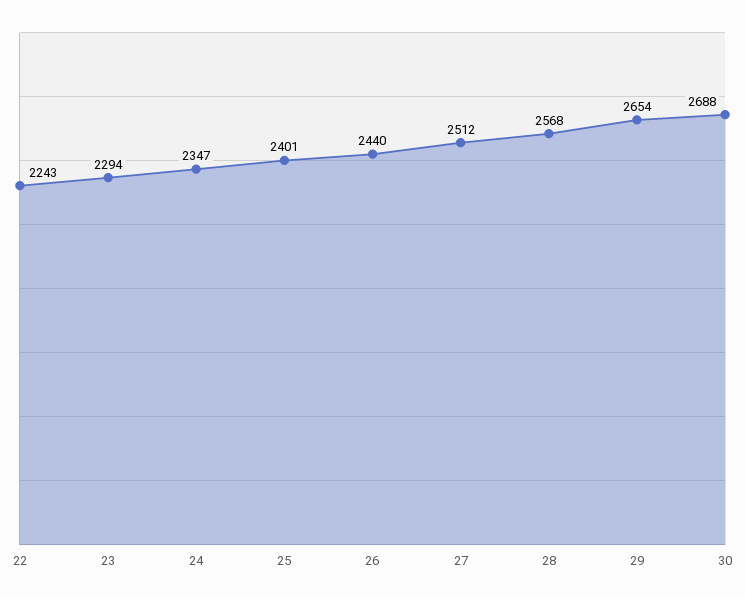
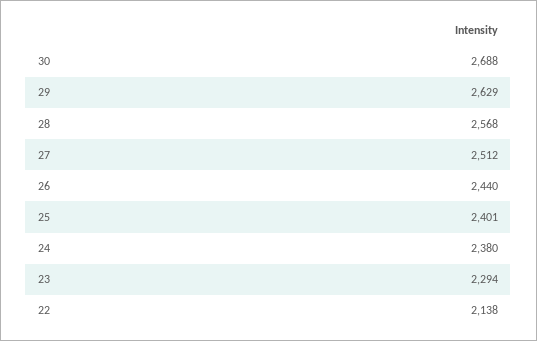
  {
-   "22": 2243,
+   "22": 2138,
    "23": 2294,
-   "24": 2347,
+   "24": 2380,
    "25": 2401,
    "26": 2440,
    "27": 2512,
    "28": 2568,
-   "29": 2654,
+   "29": 2629,
    "30": 2688
  }

